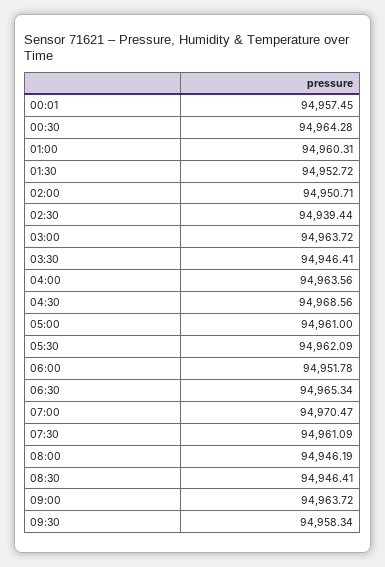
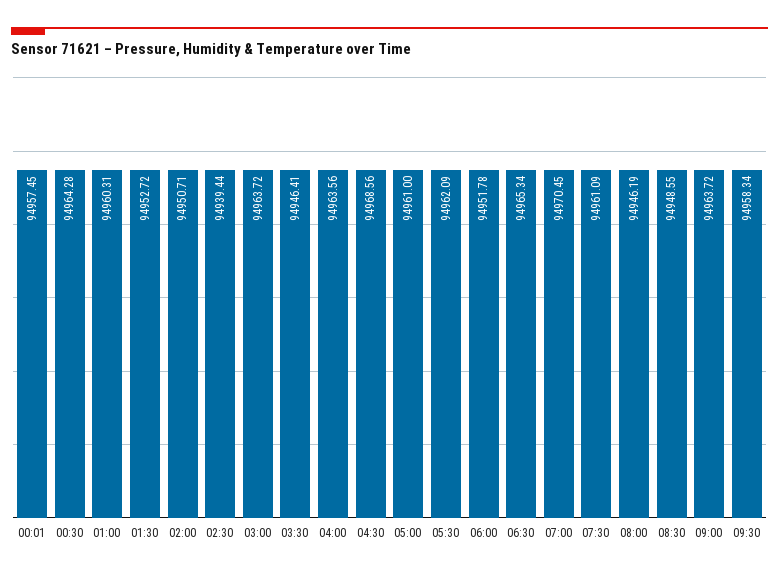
  {
    "00:01": 94957.45,
    "00:30": 94964.28,
    "01:00": 94960.31,
    "01:30": 94952.72,
    "02:00": 94950.71,
    "02:30": 94939.44,
    "03:00": 94963.72,
    "03:30": 94946.41,
    "04:00": 94963.56,
    "04:30": 94968.56,
    "05:00": 94961,
    "05:30": 94962.09,
    "06:00": 94951.78,
    "06:30": 94965.34,
-   "07:00": 94970.47,
+   "07:00": 94970.45,
    "07:30": 94961.09,
    "08:00": 94946.19,
-   "08:30": 94946.41,
+   "08:30": 94948.55,
    "09:00": 94963.72,
    "09:30": 94958.34
  }

